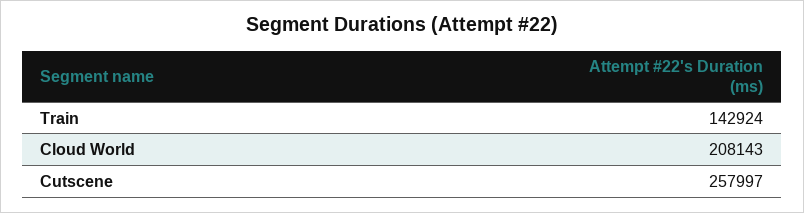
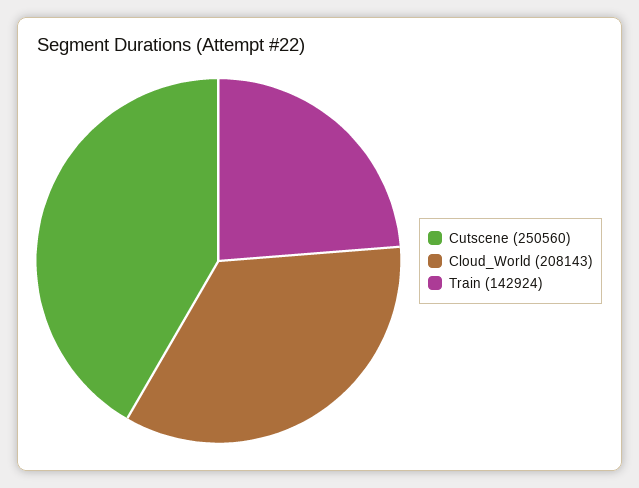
  {
    "Train": 142924,
    "Cloud World": 208143,
-   "Cutscene": 257997
+   "Cutscene": 250560
  }

